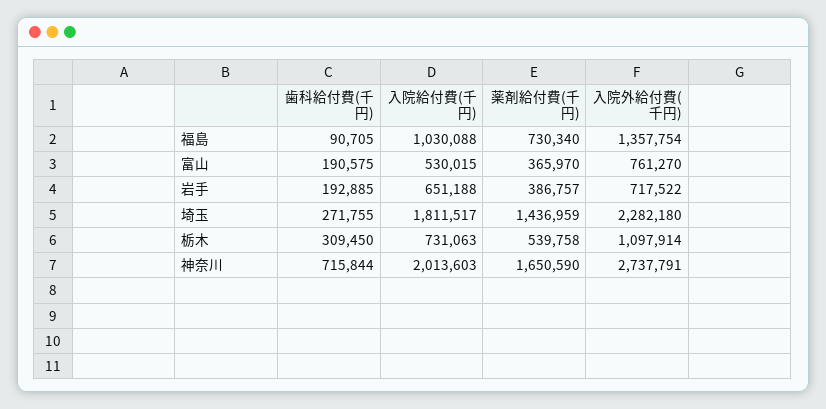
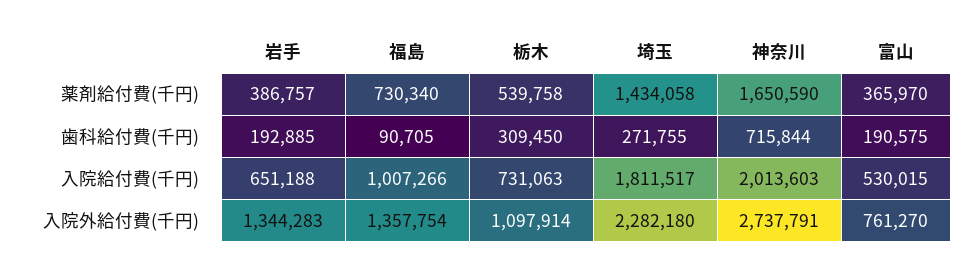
  {
    "歯科給付費(千円)": {
      "福島": 90705,
      "富山": 190575,
      "岩手": 192885,
      "埼玉": 271755,
      "栃木": 309450,
      "神奈川": 715844
    },
    "入院給付費(千円)": {
-     "福島": 1030088,
+     "福島": 1007266,
      "富山": 530015,
      "岩手": 651188,
      "埼玉": 1811517,
      "栃木": 731063,
      "神奈川": 2013603
    },
    "薬剤給付費(千円)": {
      "福島": 730340,
      "富山": 365970,
      "岩手": 386757,
-     "埼玉": 1436959,
+     "埼玉": 1434058,
      "栃木": 539758,
      "神奈川": 1650590
    },
    "入院外給付費(千円)": {
      "福島": 1357754,
      "富山": 761270,
-     "岩手": 717522,
+     "岩手": 1344283,
      "埼玉": 2282180,
      "栃木": 1097914,
      "神奈川": 2737791
    }
  }

